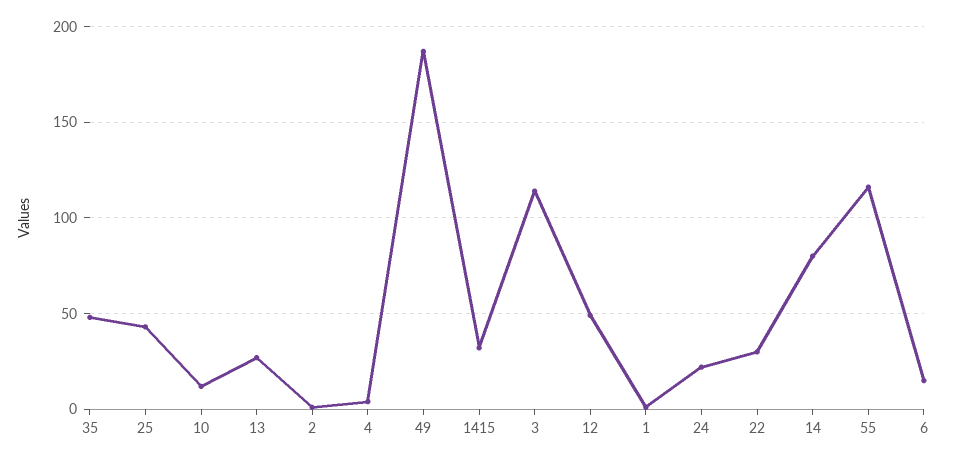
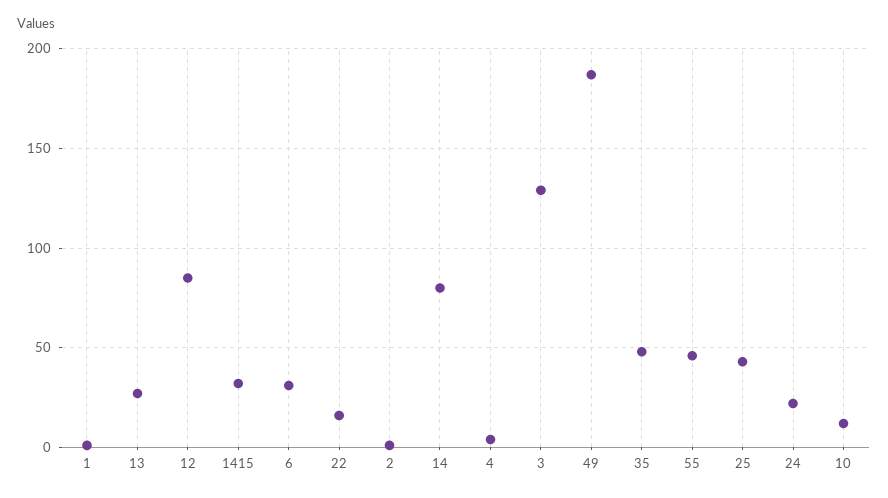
  {
    "35": 50,
    "25": 45,
    "10": 10,
    "13": 25,
    "2": 0,
    "4": 5,
    "49": 185,
    "1415": 30,
-   "3": 115,
+   "3": 130,
-   "12": 50,
+   "12": 85,
    "1": 0,
    "24": 20,
-   "22": 30,
+   "22": 15,
    "14": 80,
-   "55": 115,
+   "55": 45,
-   "6": 15
+   "6": 30
  }

